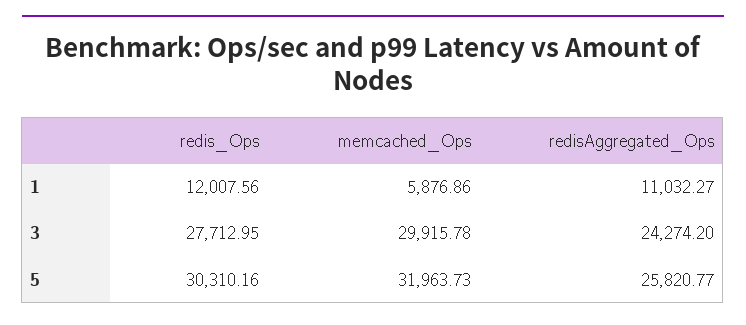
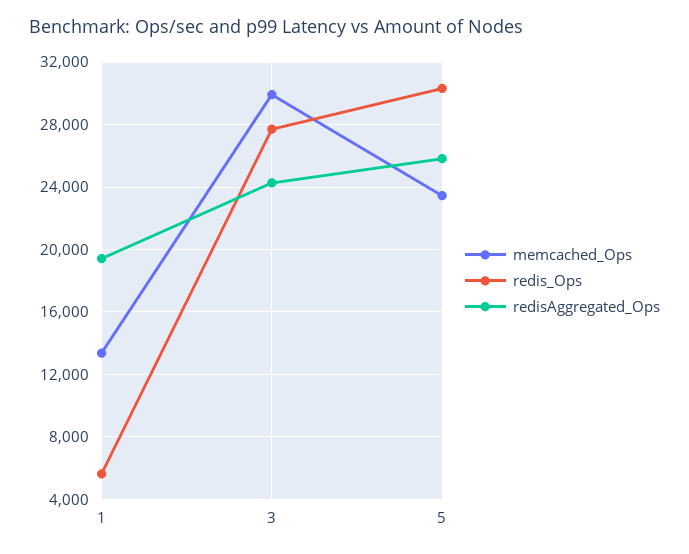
  {
    "redis_Ops": {
-     "1": 12007.56,
+     "1": 5500,
      "3": 27712.95,
      "5": 30310.16
    },
    "memcached_Ops": {
-     "1": 5876.86,
+     "1": 13500,
      "3": 29915.78,
-     "5": 31963.73
+     "5": 23500
    },
    "redisAggregated_Ops": {
-     "1": 11032.27,
+     "1": 19500,
      "3": 24274.2,
      "5": 25820.77
    }
  }

